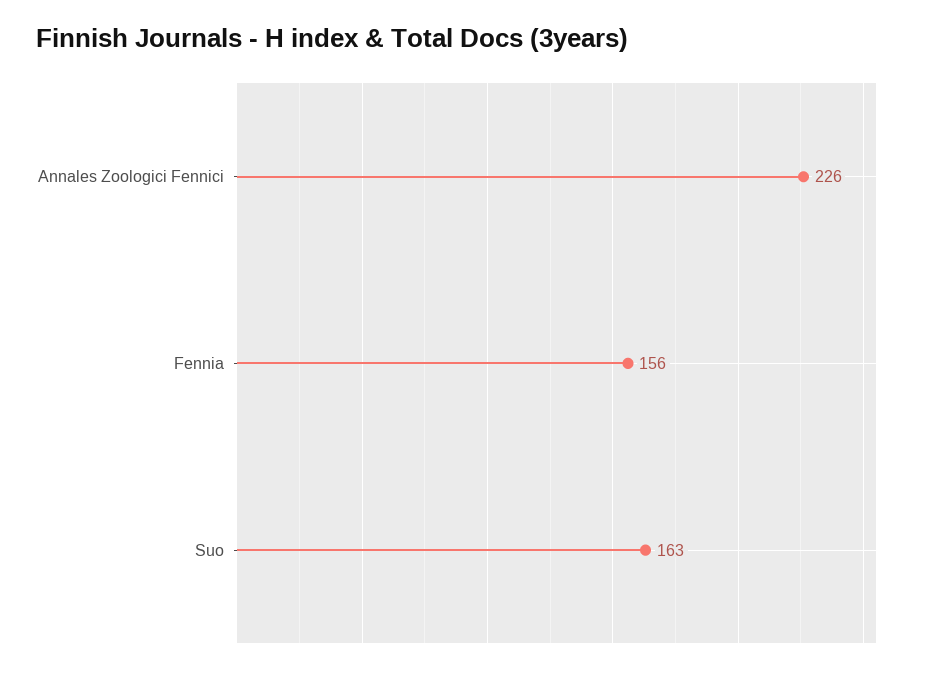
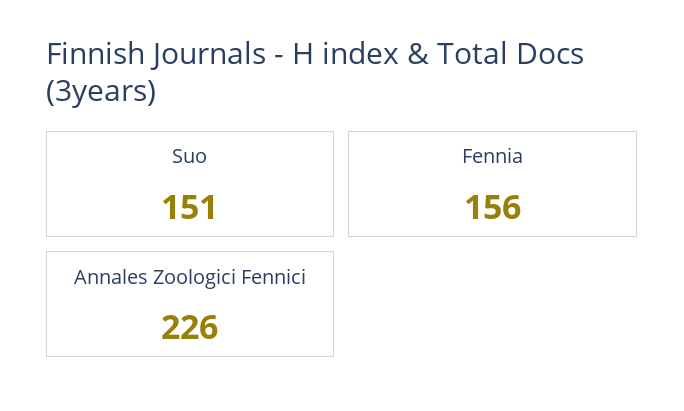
  {
    "Annales Zoologici Fennici": 226,
    "Fennia": 156,
-   "Suo": 163
+   "Suo": 151
  }

